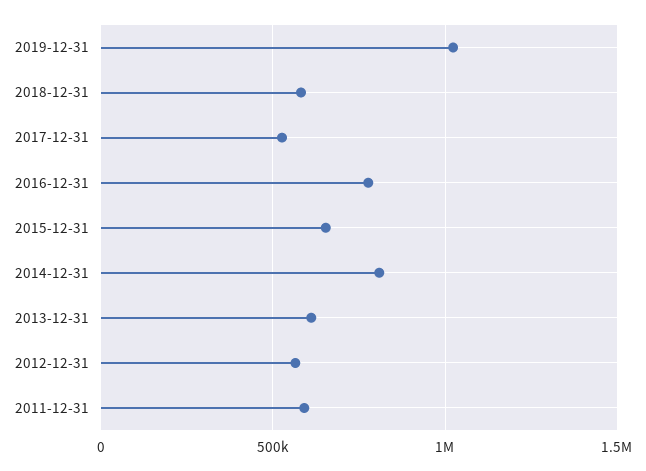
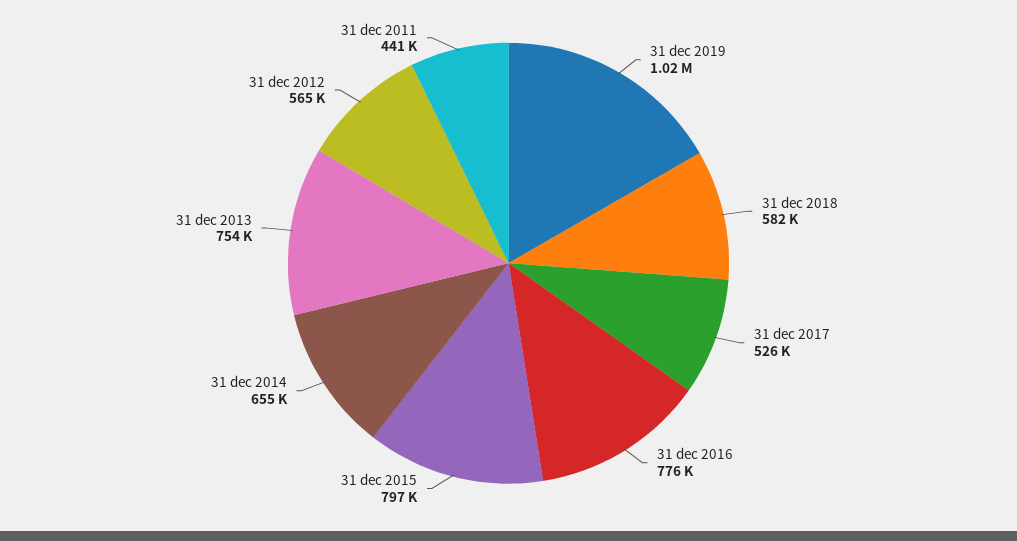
  {
    "2019-12-31": 1020000,
    "2018-12-31": 582000,
    "2017-12-31": 526000,
    "2016-12-31": 776000,
-   "2015-12-31": 650000,
+   "2015-12-31": 797000,
-   "2014-12-31": 800000,
+   "2014-12-31": 655000,
-   "2013-12-31": 600000,
+   "2013-12-31": 754000,
    "2012-12-31": 565000,
-   "2011-12-31": 600000
+   "2011-12-31": 441000
  }

